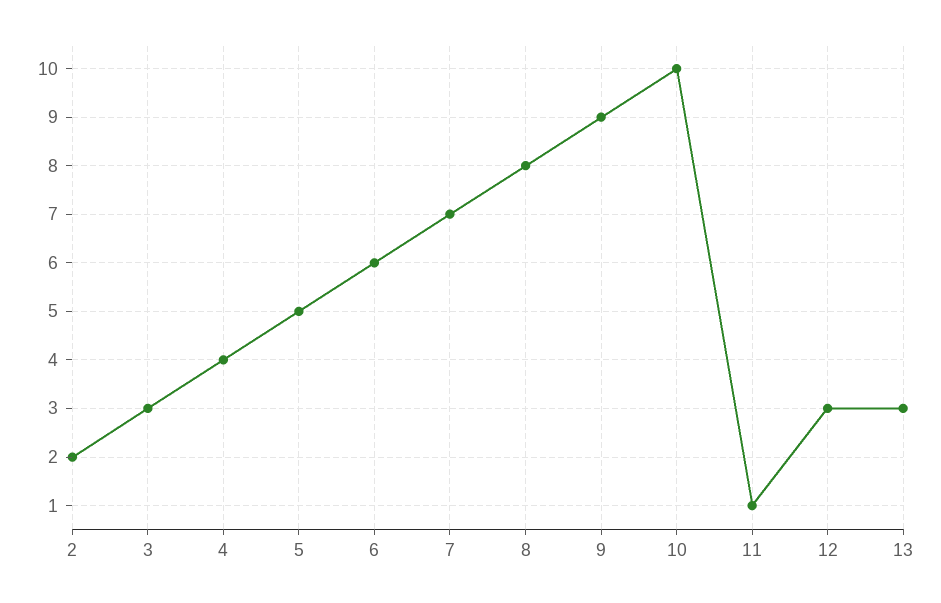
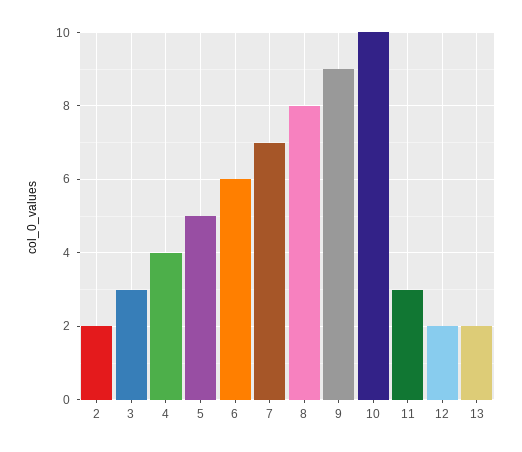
  {
    "2": 2,
    "3": 3,
    "4": 4,
    "5": 5,
    "6": 6,
    "7": 7,
    "8": 8,
    "9": 9,
    "10": 10,
-   "11": 1,
+   "11": 3,
-   "12": 3,
+   "12": 2,
-   "13": 3
+   "13": 2
  }

